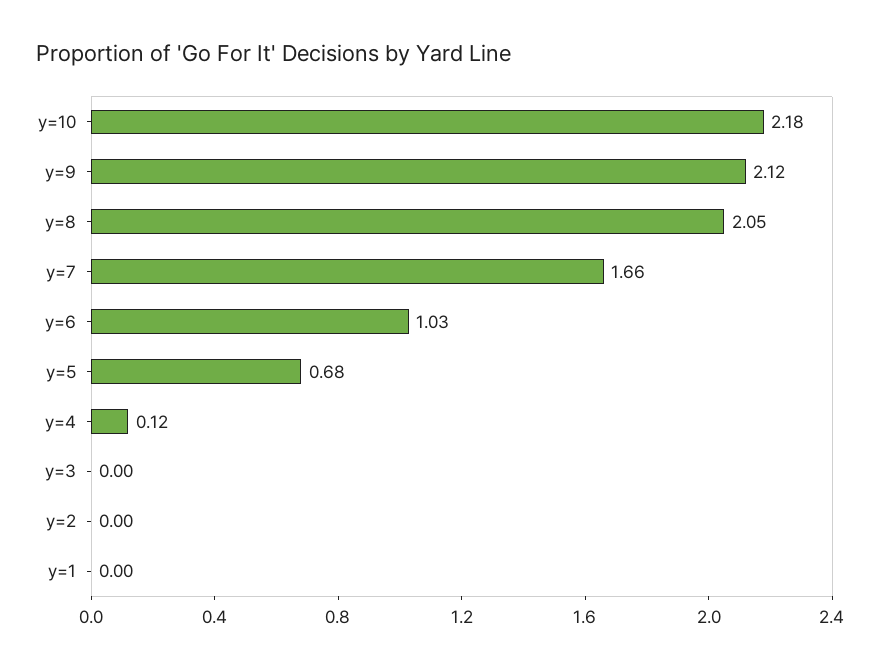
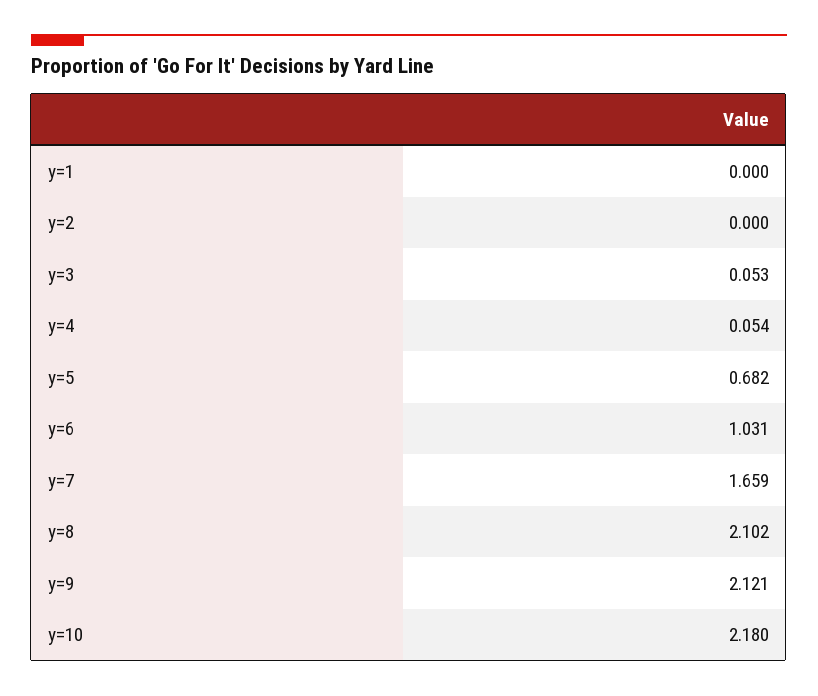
  {
    "y=10": 2.18,
    "y=9": 2.121,
-   "y=8": 2.05,
+   "y=8": 2.102,
    "y=7": 1.659,
    "y=6": 1.031,
    "y=5": 0.682,
-   "y=4": 0.12,
+   "y=4": 0.054,
-   "y=3": 0,
+   "y=3": 0.053,
    "y=2": 0,
    "y=1": 0
  }

